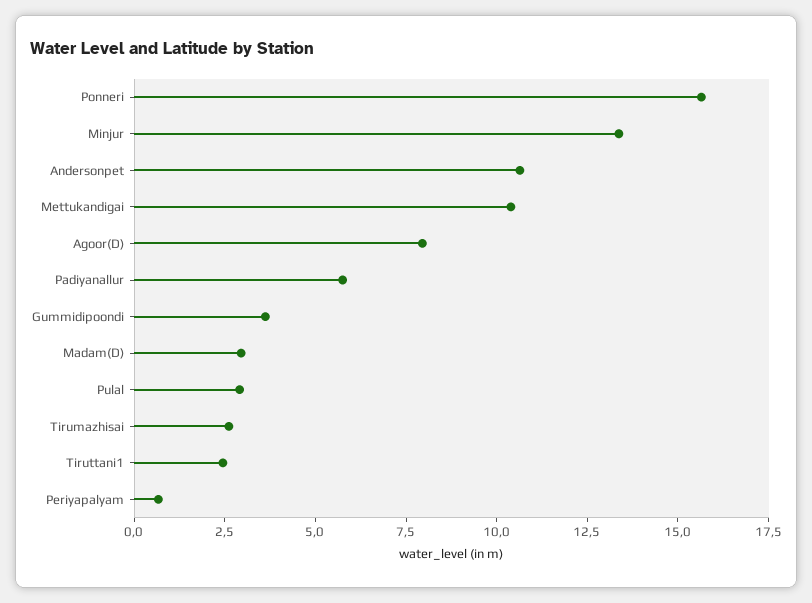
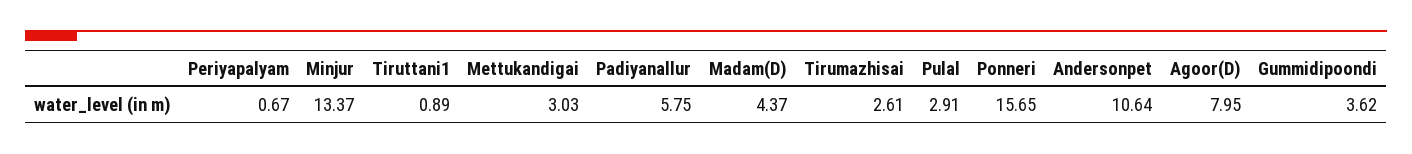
  {
    "Ponneri": 15.65,
    "Minjur": 13.37,
    "Andersonpet": 10.64,
-   "Mettukandigai": 10.5,
+   "Mettukandigai": 3.03,
    "Agoor(D)": 7.95,
    "Padiyanallur": 5.75,
    "Gummidipoondi": 3.62,
-   "Madam(D)": 3,
+   "Madam(D)": 4.37,
    "Pulal": 2.91,
    "Tirumazhisai": 2.61,
-   "Tiruttani1": 2.5,
+   "Tiruttani1": 0.89,
    "Periyapalyam": 0.67
  }

